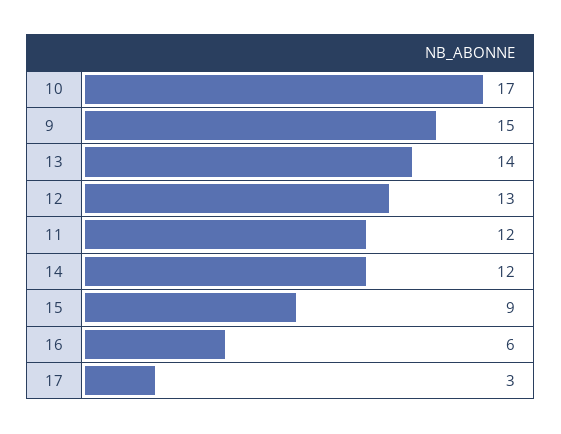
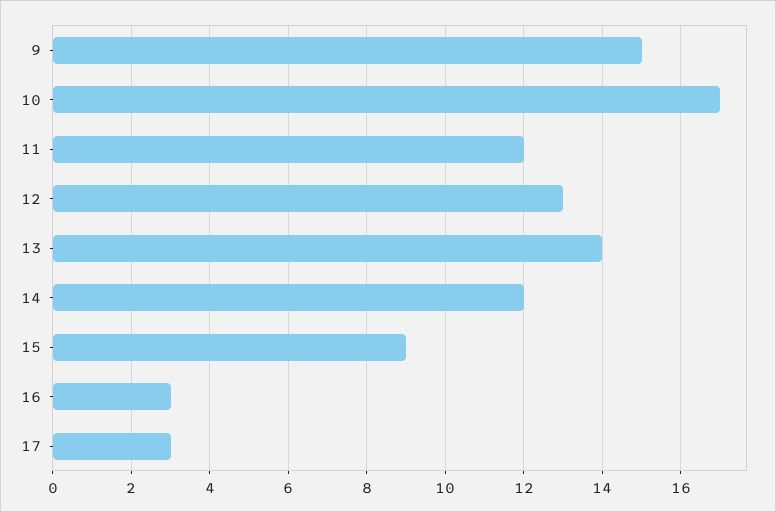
  {
    "10": 17,
    "9": 15,
    "13": 14,
    "12": 13,
    "11": 12,
    "14": 12,
    "15": 9,
-   "16": 6,
+   "16": 3,
    "17": 3
  }

